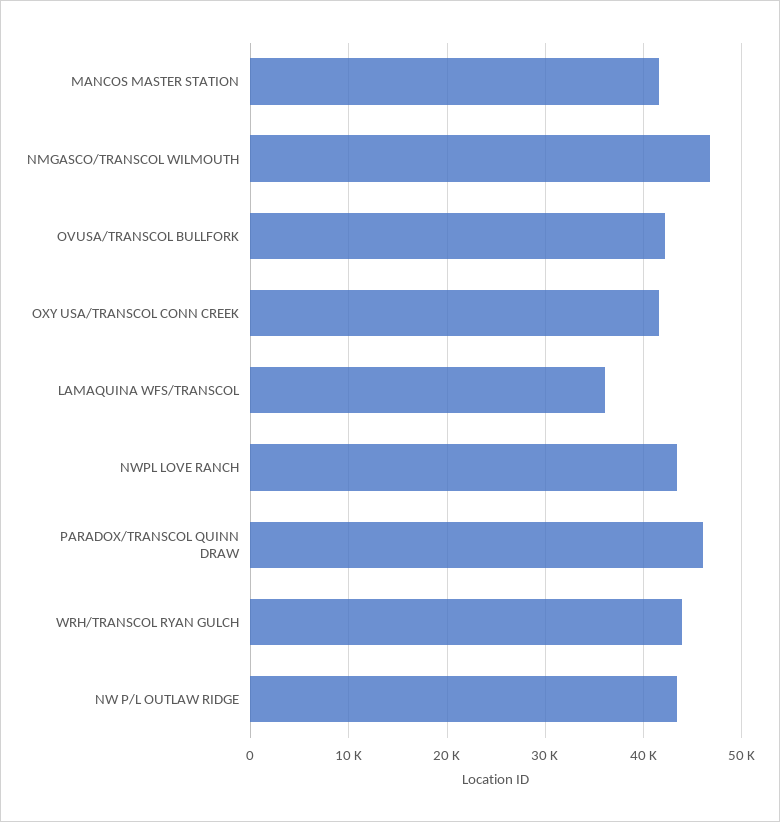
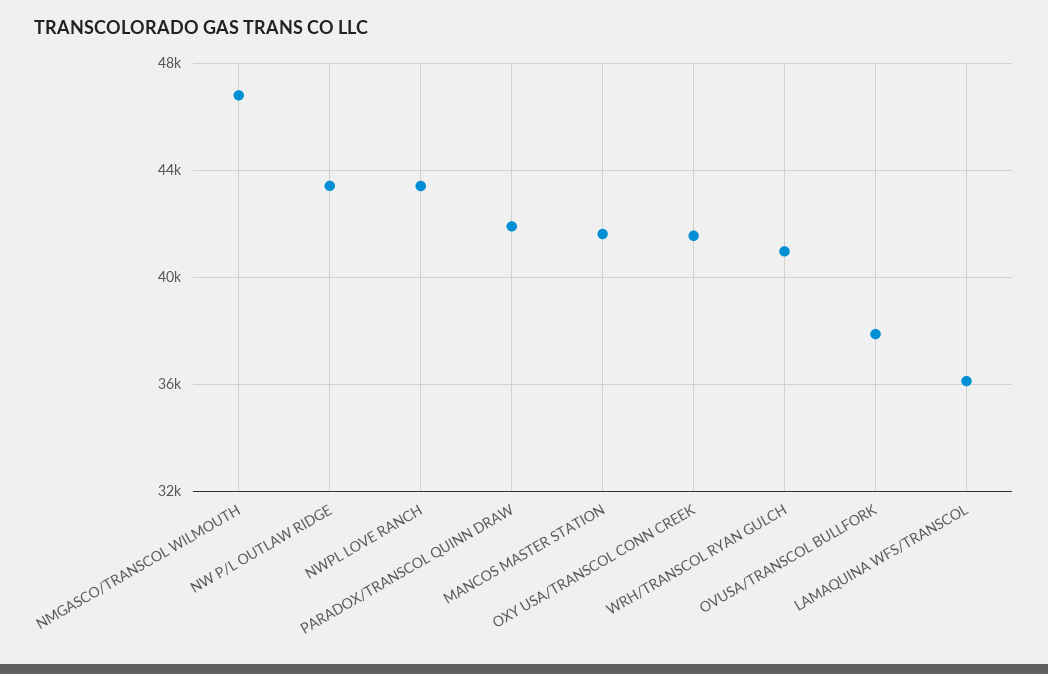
  {
    "MANCOS MASTER STATION": 41500,
    "NMGASCO/TRANSCOL WILMOUTH": 47000,
-   "OVUSA/TRANSCOL BULLFORK": 42000,
+   "OVUSA/TRANSCOL BULLFORK": 38000,
    "OXY USA/TRANSCOL CONN CREEK": 41500,
    "LAMAQUINA WFS/TRANSCOL": 36000,
    "NWPL LOVE RANCH": 43500,
-   "PARADOX/TRANSCOL QUINN DRAW": 46000,
+   "PARADOX/TRANSCOL QUINN DRAW": 42000,
-   "WRH/TRANSCOL RYAN GULCH": 44000,
+   "WRH/TRANSCOL RYAN GULCH": 41000,
    "NW P/L OUTLAW RIDGE": 43500
  }

